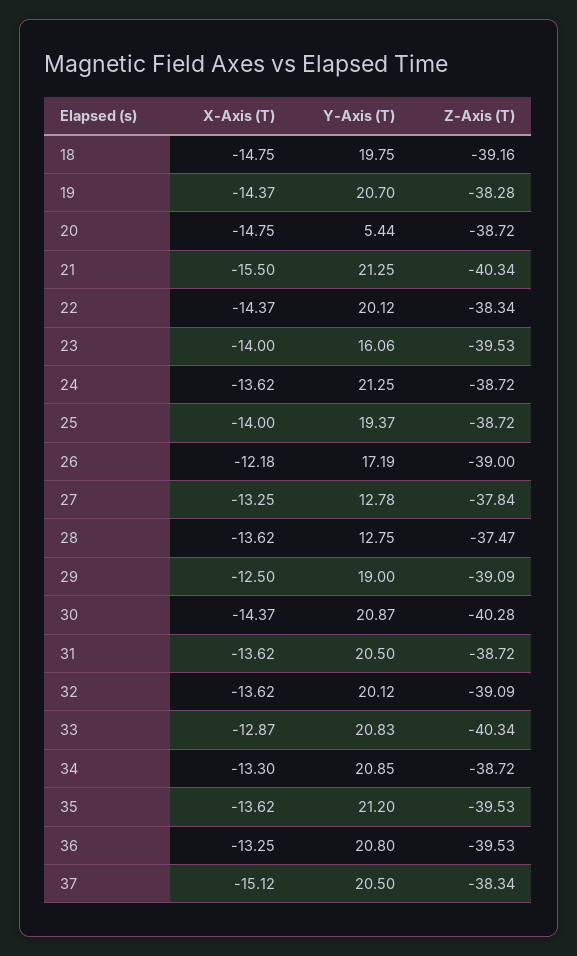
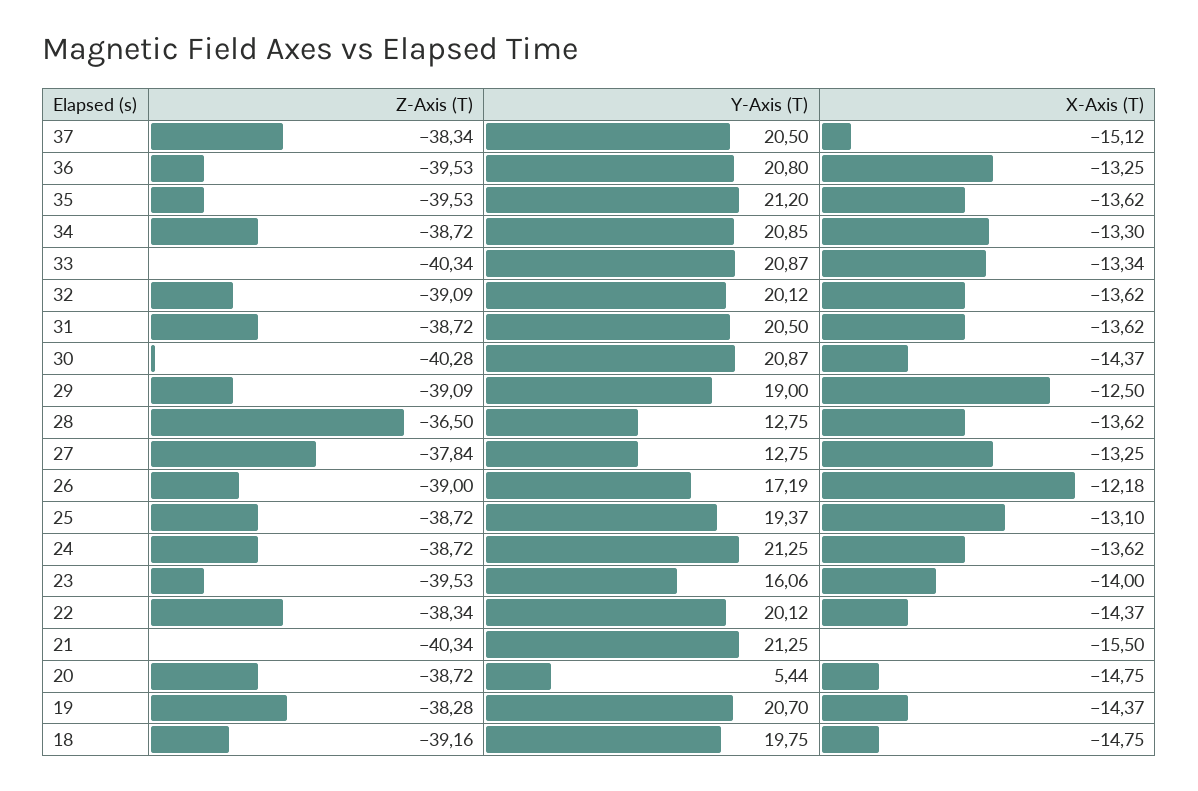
  {
    "X-Axis (T)": {
      "18": -14.75,
      "19": -14.37,
      "20": -14.75,
      "21": -15.5,
      "22": -14.37,
      "23": -14,
      "24": -13.62,
-     "25": -14,
+     "25": -13.1,
      "26": -12.18,
      "27": -13.25,
      "28": -13.62,
      "29": -12.5,
      "30": -14.37,
      "31": -13.62,
      "32": -13.62,
-     "33": -12.87,
+     "33": -13.34,
      "34": -13.3,
      "35": -13.62,
      "36": -13.25,
      "37": -15.12
    },
    "Y-Axis (T)": {
      "18": 19.75,
      "19": 20.7,
      "20": 5.44,
      "21": 21.25,
      "22": 20.12,
      "23": 16.06,
      "24": 21.25,
      "25": 19.37,
      "26": 17.19,
-     "27": 12.78,
+     "27": 12.75,
      "28": 12.75,
      "29": 19,
      "30": 20.87,
      "31": 20.5,
      "32": 20.12,
-     "33": 20.83,
+     "33": 20.87,
      "34": 20.85,
      "35": 21.2,
      "36": 20.8,
      "37": 20.5
    },
    "Z-Axis (T)": {
      "18": -39.16,
      "19": -38.28,
      "20": -38.72,
      "21": -40.34,
      "22": -38.34,
      "23": -39.53,
      "24": -38.72,
      "25": -38.72,
      "26": -39,
      "27": -37.84,
-     "28": -37.47,
+     "28": -36.5,
      "29": -39.09,
      "30": -40.28,
      "31": -38.72,
      "32": -39.09,
      "33": -40.34,
      "34": -38.72,
      "35": -39.53,
      "36": -39.53,
      "37": -38.34
    }
  }

